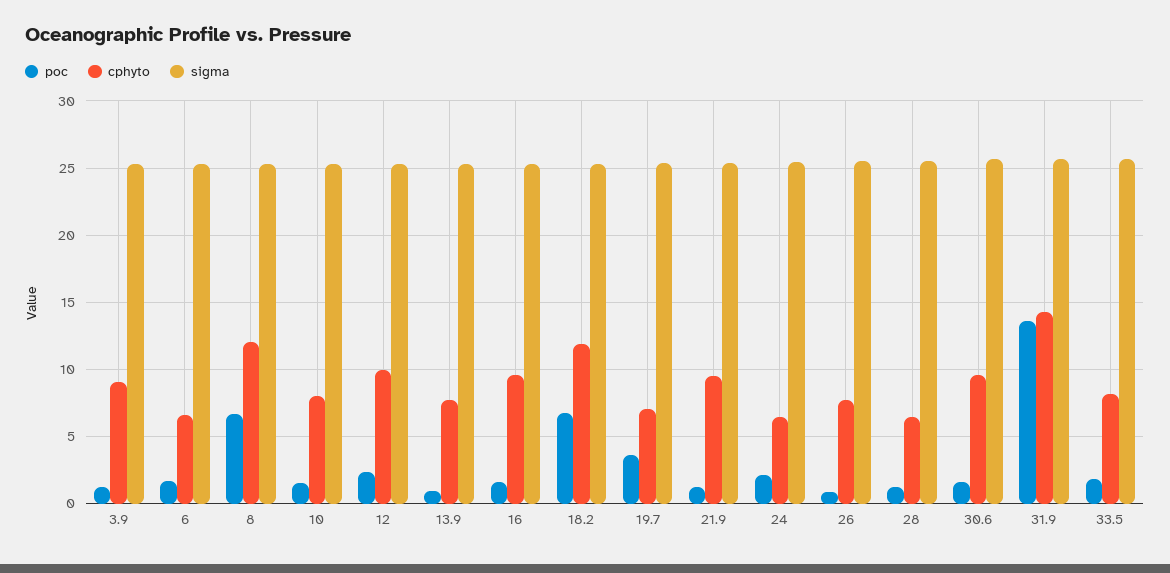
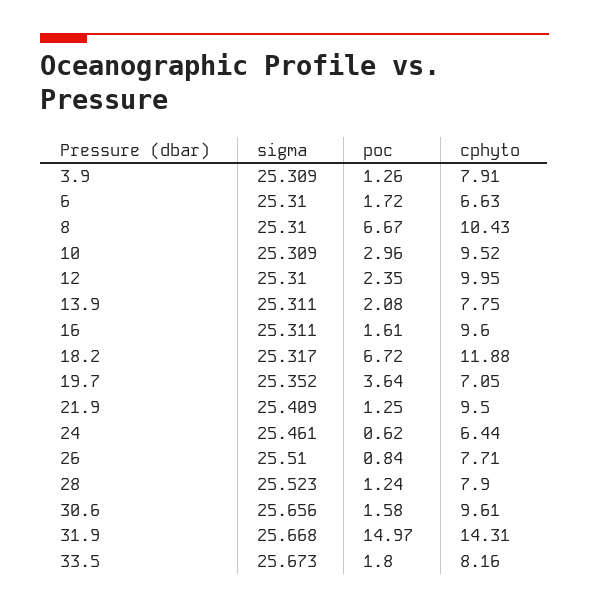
  {
    "poc": {
      "3.9": 1.26,
      "6": 1.72,
      "8": 6.67,
-     "10": 1.5,
+     "10": 2.96,
      "12": 2.35,
-     "13.9": 1,
+     "13.9": 2.08,
      "16": 1.61,
      "18.2": 6.72,
      "19.7": 3.64,
      "21.9": 1.25,
-     "24": 2,
+     "24": 0.62,
      "26": 0.84,
      "28": 1.24,
      "30.6": 1.58,
-     "31.9": 13.5,
+     "31.9": 14.97,
      "33.5": 1.8
    },
    "cphyto": {
-     "3.9": 9,
+     "3.9": 7.91,
      "6": 6.63,
-     "8": 12,
+     "8": 10.43,
-     "10": 8,
+     "10": 9.52,
      "12": 9.95,
      "13.9": 7.75,
      "16": 9.6,
      "18.2": 11.88,
      "19.7": 7.05,
      "21.9": 9.5,
      "24": 6.44,
      "26": 7.71,
-     "28": 6.5,
+     "28": 7.9,
      "30.6": 9.61,
      "31.9": 14.31,
      "33.5": 8.16
    },
    "sigma": {
      "3.9": 25.309,
      "6": 25.31,
      "8": 25.31,
      "10": 25.309,
      "12": 25.31,
      "13.9": 25.311,
      "16": 25.311,
      "18.2": 25.317,
      "19.7": 25.352,
      "21.9": 25.409,
      "24": 25.461,
      "26": 25.51,
      "28": 25.523,
      "30.6": 25.656,
      "31.9": 25.668,
      "33.5": 25.673
    }
  }

